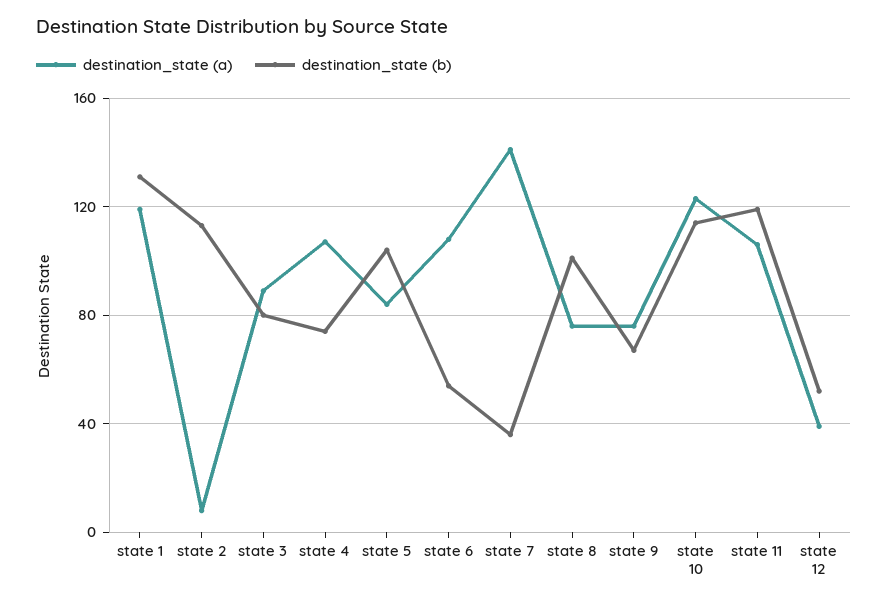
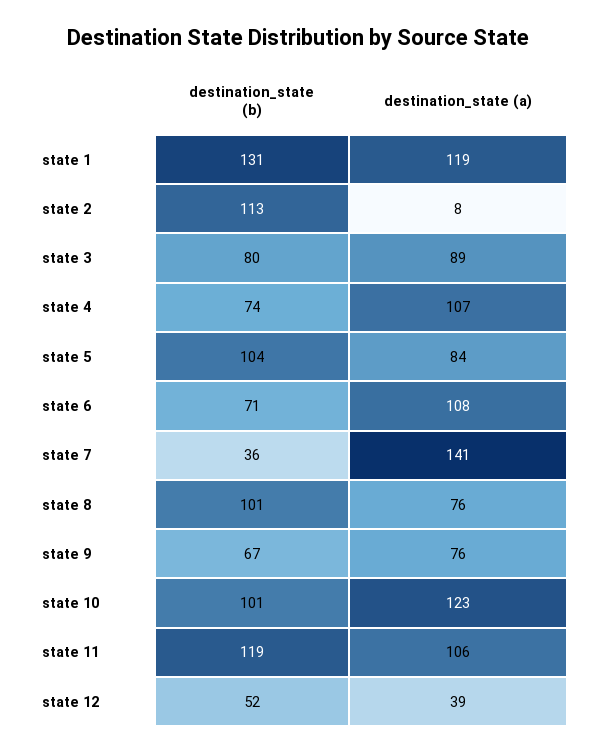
  {
    "destination_state (a)": {
      "state 1": 119,
      "state 2": 8,
      "state 3": 89,
      "state 4": 107,
      "state 5": 84,
      "state 6": 108,
      "state 7": 141,
      "state 8": 76,
      "state 9": 76,
      "state 10": 123,
      "state 11": 106,
      "state 12": 39
    },
    "destination_state (b)": {
      "state 1": 131,
      "state 2": 113,
      "state 3": 80,
      "state 4": 74,
      "state 5": 104,
-     "state 6": 55,
+     "state 6": 71,
      "state 7": 36,
      "state 8": 101,
      "state 9": 67,
-     "state 10": 115,
+     "state 10": 101,
      "state 11": 119,
      "state 12": 52
    }
  }

